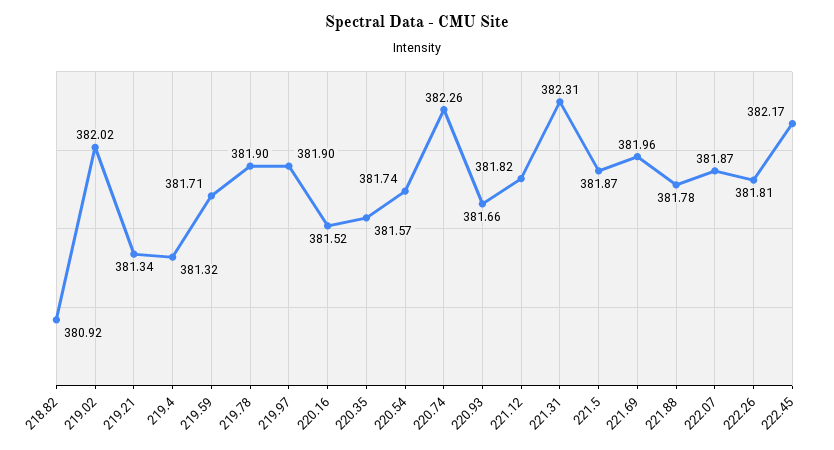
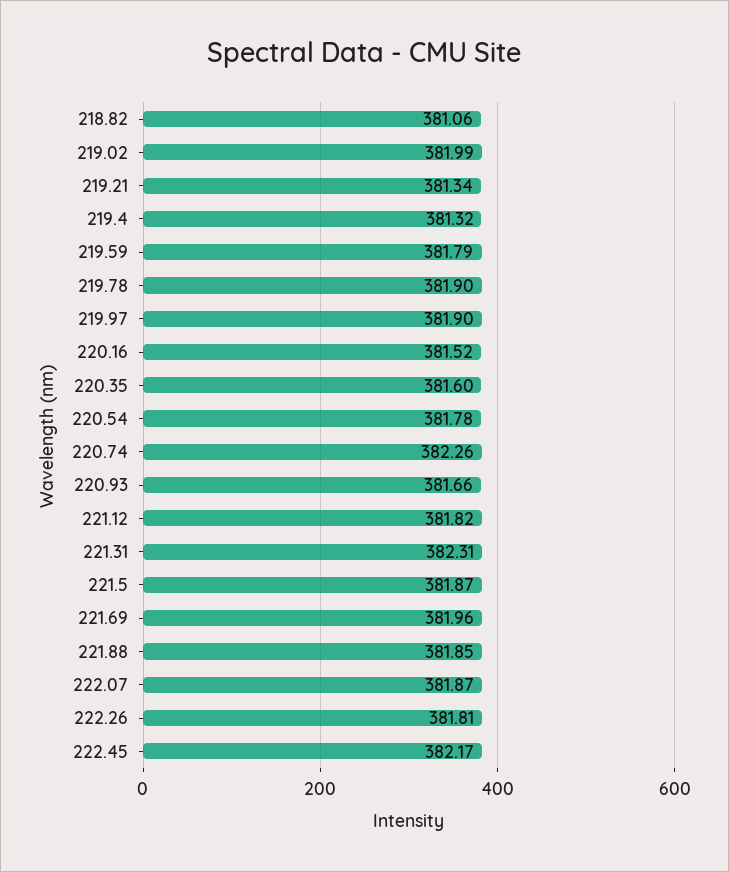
  {
-   "218.82": 380.92,
+   "218.82": 381.06,
-   "219.02": 382.02,
+   "219.02": 381.99,
    "219.21": 381.34,
    "219.4": 381.32,
-   "219.59": 381.71,
+   "219.59": 381.79,
    "219.78": 381.9,
    "219.97": 381.9,
    "220.16": 381.52,
-   "220.35": 381.57,
+   "220.35": 381.6,
-   "220.54": 381.74,
+   "220.54": 381.78,
    "220.74": 382.26,
    "220.93": 381.66,
    "221.12": 381.82,
    "221.31": 382.31,
    "221.5": 381.87,
    "221.69": 381.96,
-   "221.88": 381.78,
+   "221.88": 381.85,
    "222.07": 381.87,
    "222.26": 381.81,
    "222.45": 382.17
  }

